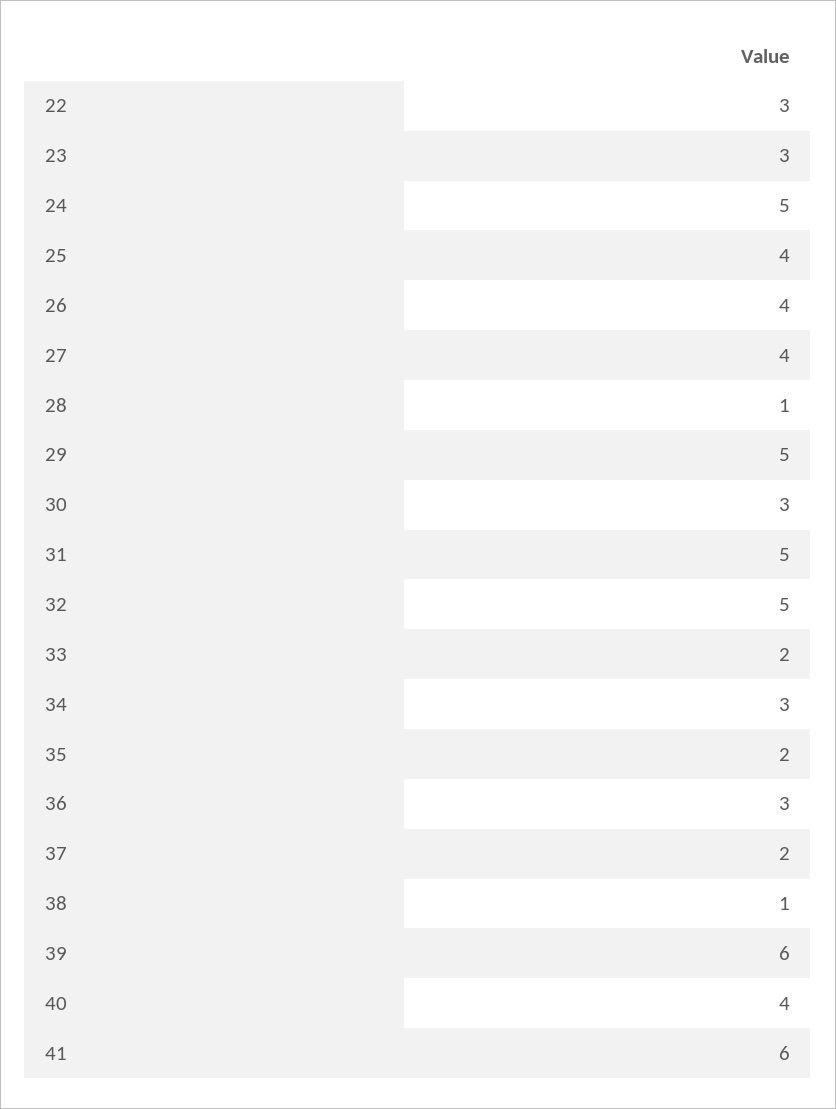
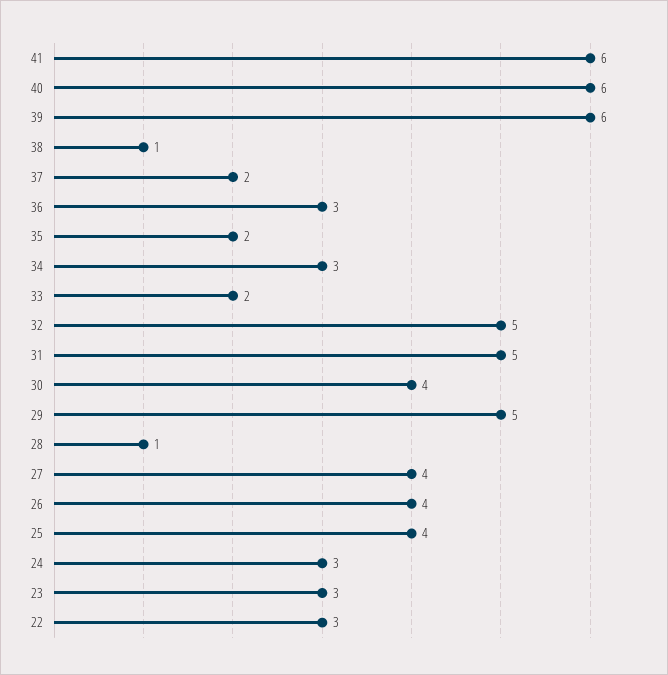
  {
    "22": 3,
    "23": 3,
-   "24": 5,
+   "24": 3,
    "25": 4,
    "26": 4,
    "27": 4,
    "28": 1,
    "29": 5,
-   "30": 3,
+   "30": 4,
    "31": 5,
    "32": 5,
    "33": 2,
    "34": 3,
    "35": 2,
    "36": 3,
    "37": 2,
    "38": 1,
    "39": 6,
-   "40": 4,
+   "40": 6,
    "41": 6
  }

